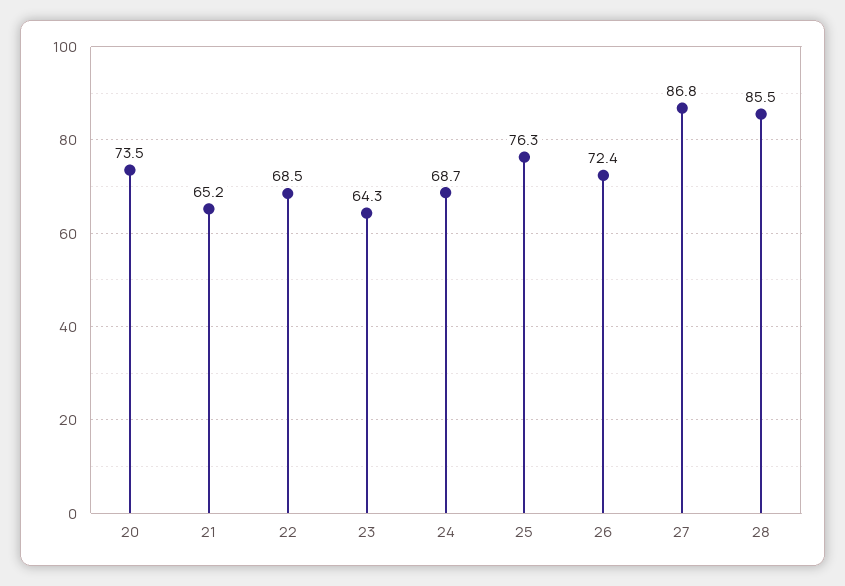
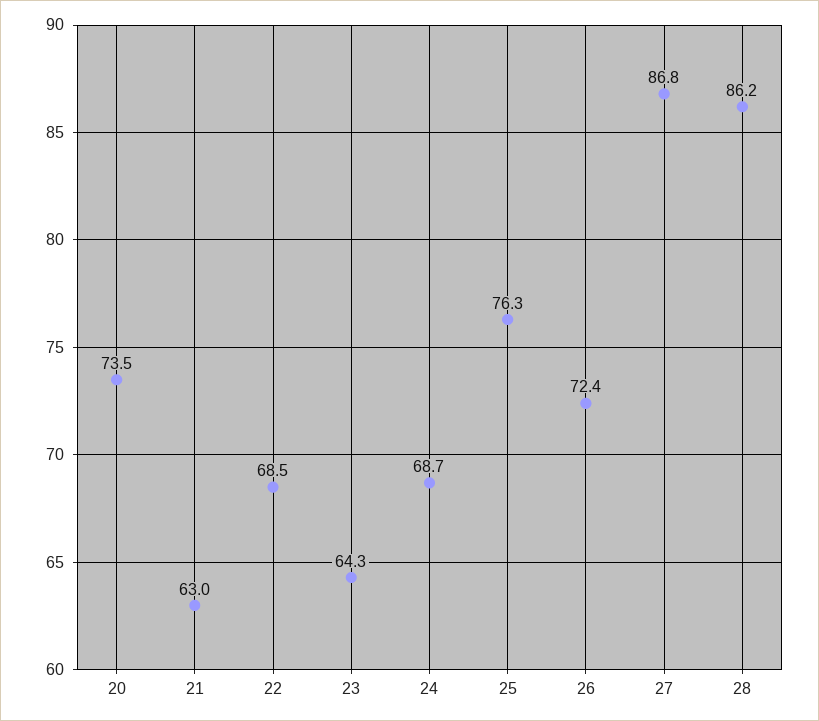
  {
    "20": 73.5,
-   "21": 65.2,
+   "21": 63,
    "22": 68.5,
    "23": 64.3,
    "24": 68.7,
    "25": 76.3,
    "26": 72.4,
    "27": 86.8,
-   "28": 85.5
+   "28": 86.2
  }

